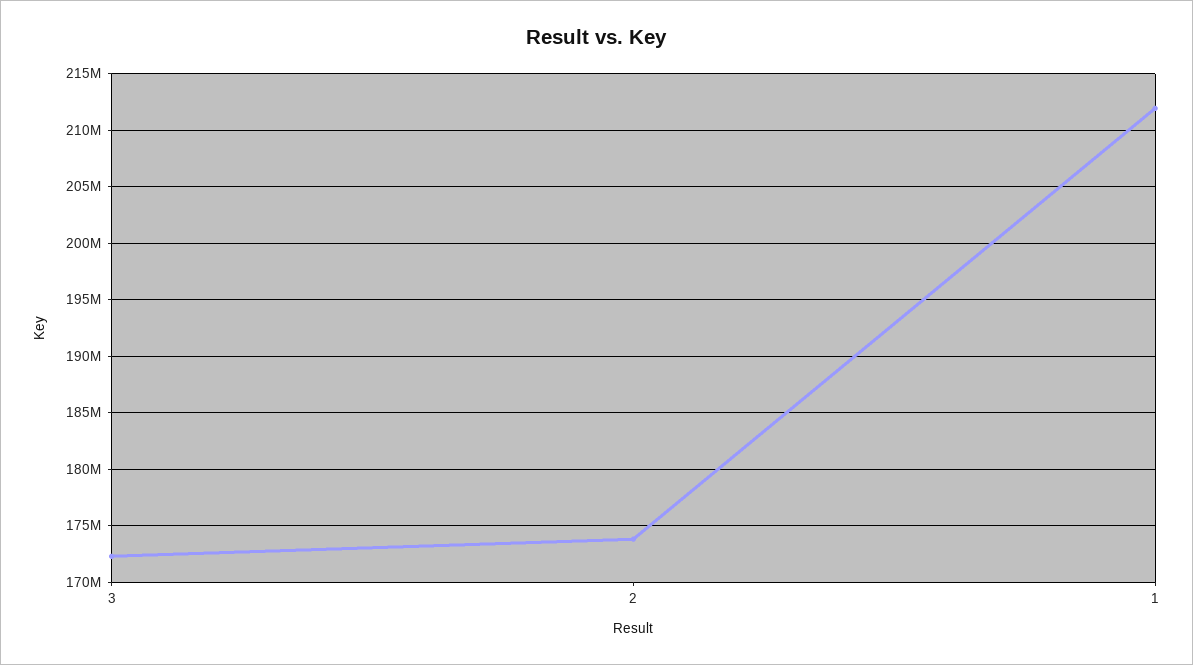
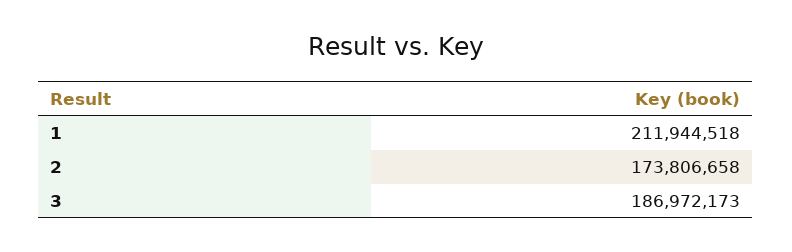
  {
-   "3": 172000000,
+   "3": 186972173,
    "2": 173806658,
    "1": 211944518
  }

